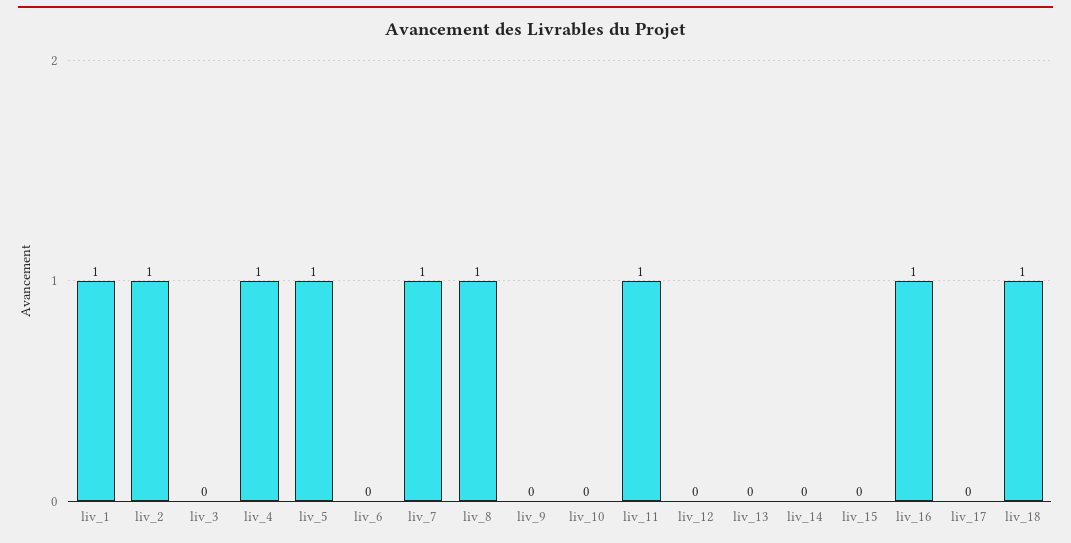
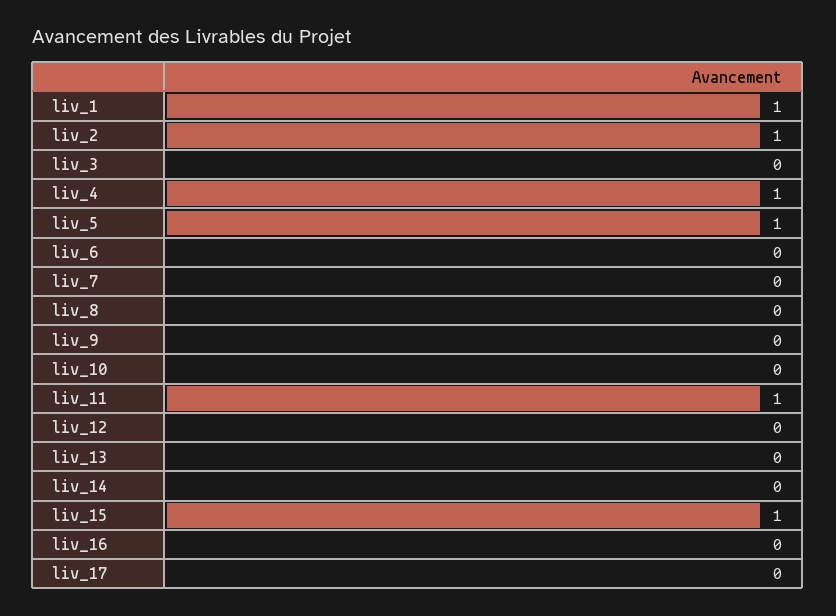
  {
    "liv_1": 1,
    "liv_2": 1,
    "liv_3": 0,
    "liv_4": 1,
    "liv_5": 1,
    "liv_6": 0,
-   "liv_7": 1,
+   "liv_7": 0,
-   "liv_8": 1,
+   "liv_8": 0,
    "liv_9": 0,
    "liv_10": 0,
    "liv_11": 1,
    "liv_12": 0,
    "liv_13": 0,
    "liv_14": 0,
-   "liv_15": 0,
+   "liv_15": 1,
-   "liv_16": 1,
+   "liv_16": 0,
-   "liv_17": 0,
+   "liv_17": 0
-   "liv_18": 1
  }

